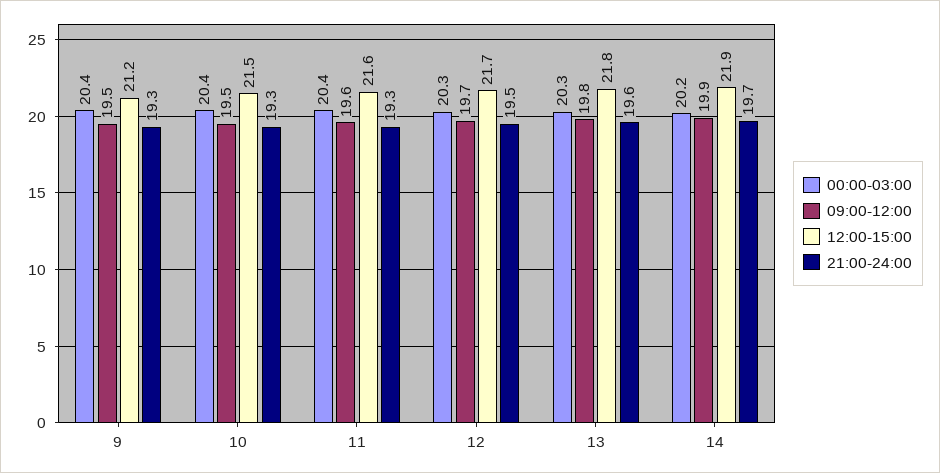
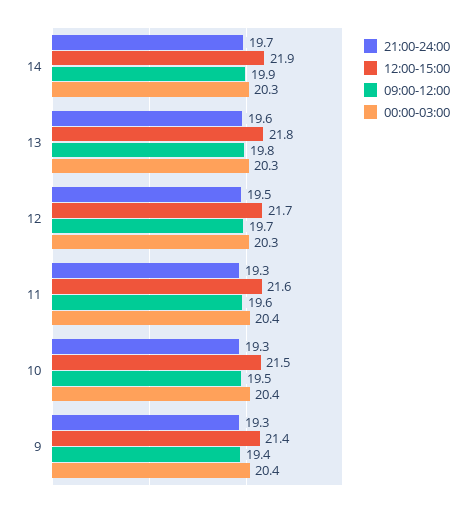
  {
    "00:00-03:00": {
      "9": 20.4,
      "10": 20.4,
      "11": 20.4,
      "12": 20.3,
      "13": 20.3,
-     "14": 20.2
+     "14": 20.3
    },
    "09:00-12:00": {
-     "9": 19.5,
+     "9": 19.4,
      "10": 19.5,
      "11": 19.6,
      "12": 19.7,
      "13": 19.8,
      "14": 19.9
    },
    "12:00-15:00": {
-     "9": 21.2,
+     "9": 21.4,
      "10": 21.5,
      "11": 21.6,
      "12": 21.7,
      "13": 21.8,
      "14": 21.9
    },
    "21:00-24:00": {
      "9": 19.3,
      "10": 19.3,
      "11": 19.3,
      "12": 19.5,
      "13": 19.6,
      "14": 19.7
    }
  }

